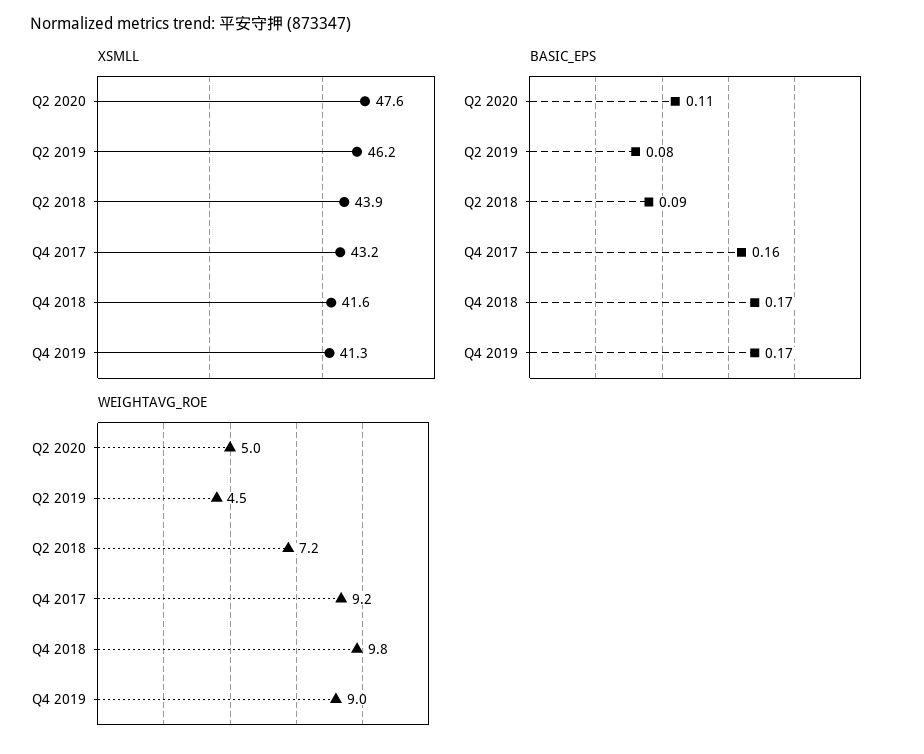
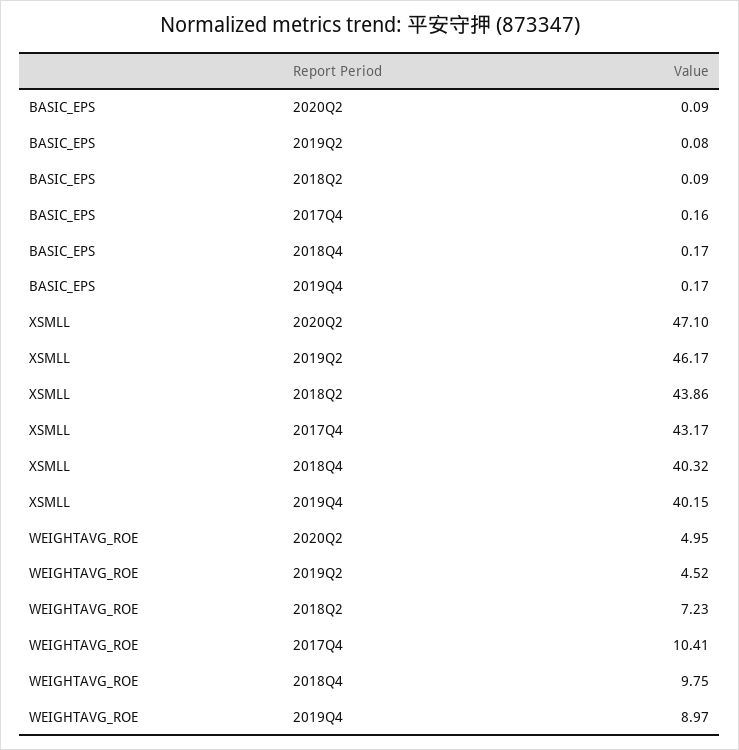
  {
    "XSMLL": {
-     "Q2 2020": 47.6,
+     "Q2 2020": 47.1,
      "Q2 2019": 46.17,
      "Q2 2018": 43.86,
      "Q4 2017": 43.17,
-     "Q4 2018": 41.6,
+     "Q4 2018": 40.32,
-     "Q4 2019": 41.3
+     "Q4 2019": 40.15
    },
    "BASIC_EPS": {
-     "Q2 2020": 0.11,
+     "Q2 2020": 0.09,
      "Q2 2019": 0.08,
      "Q2 2018": 0.09,
      "Q4 2017": 0.16,
      "Q4 2018": 0.17,
      "Q4 2019": 0.17
    },
    "WEIGHTAVG_ROE": {
      "Q2 2020": 4.95,
      "Q2 2019": 4.52,
      "Q2 2018": 7.23,
-     "Q4 2017": 9.2,
+     "Q4 2017": 10.41,
      "Q4 2018": 9.75,
      "Q4 2019": 8.97
    }
  }

